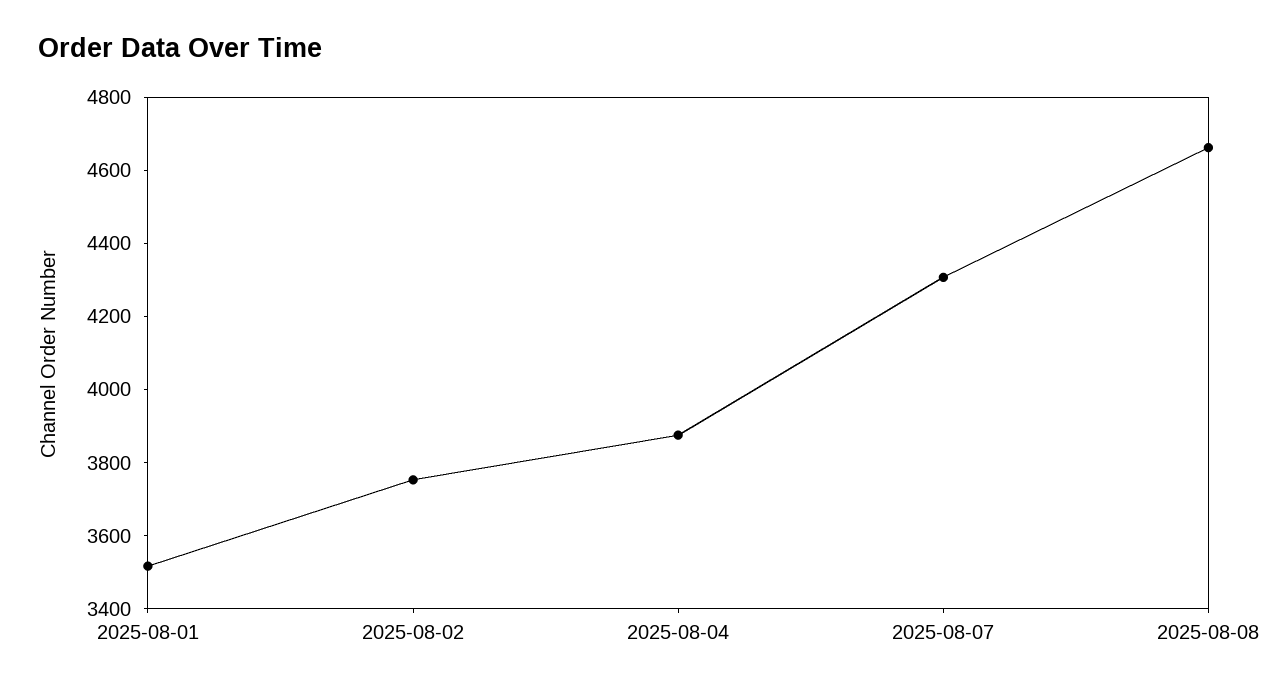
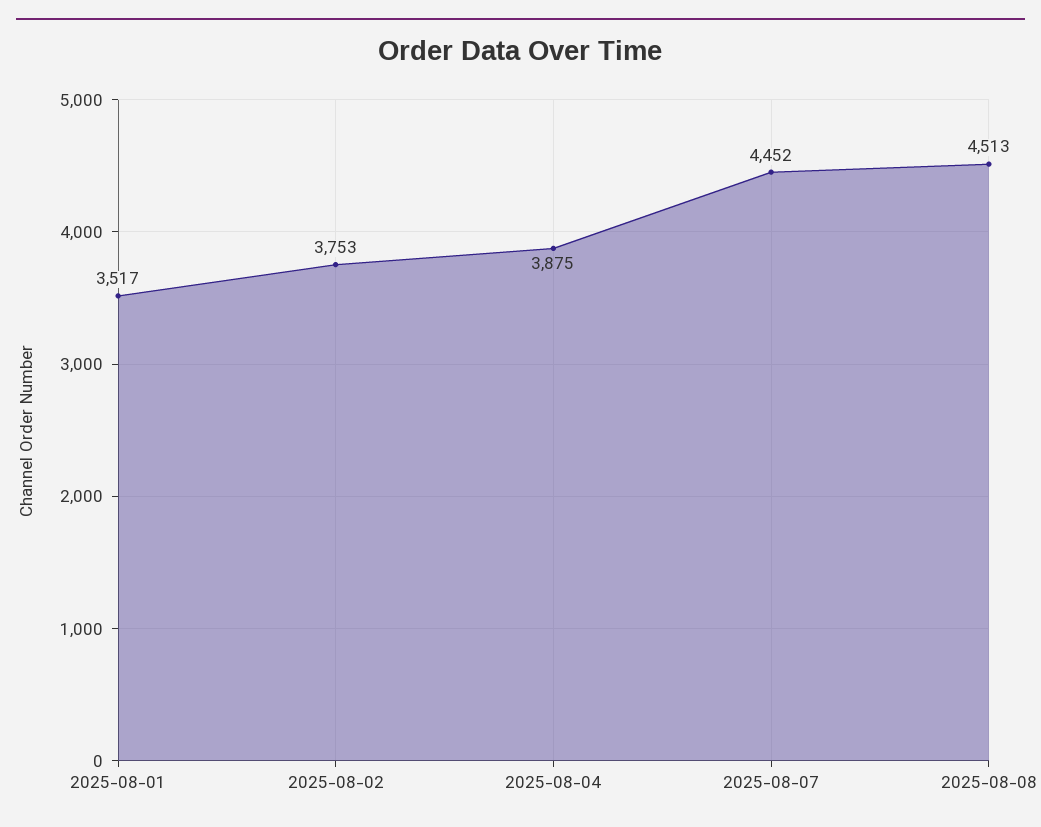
  {
    "2025-08-01": 3517,
    "2025-08-02": 3753,
    "2025-08-04": 3875,
-   "2025-08-07": 4300,
+   "2025-08-07": 4452,
-   "2025-08-08": 4650
+   "2025-08-08": 4513
  }

